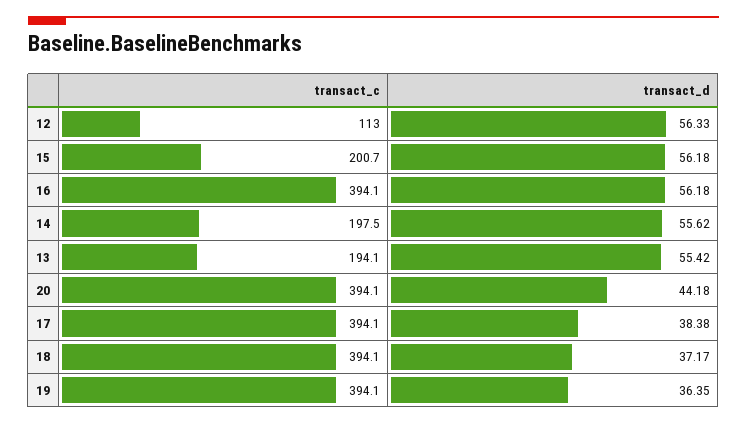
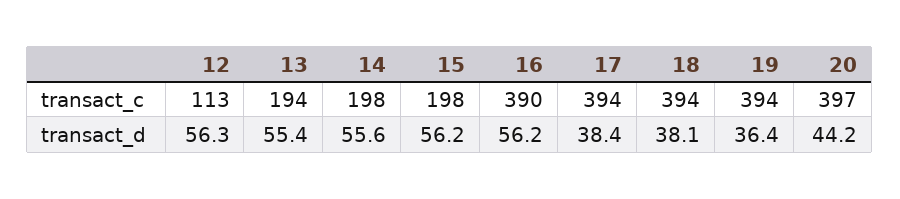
  {
    "transact_c": {
      "12": 113,
-     "15": 200.7,
+     "15": 198,
-     "16": 394.1,
+     "16": 390,
      "14": 197.5,
      "13": 194.1,
-     "20": 394.1,
+     "20": 397,
      "17": 394.1,
      "18": 394.1,
      "19": 394.1
    },
    "transact_d": {
      "12": 56.33,
      "15": 56.18,
      "16": 56.18,
      "14": 55.62,
      "13": 55.42,
      "20": 44.18,
      "17": 38.38,
-     "18": 37.17,
+     "18": 38.1,
      "19": 36.35
    }
  }

